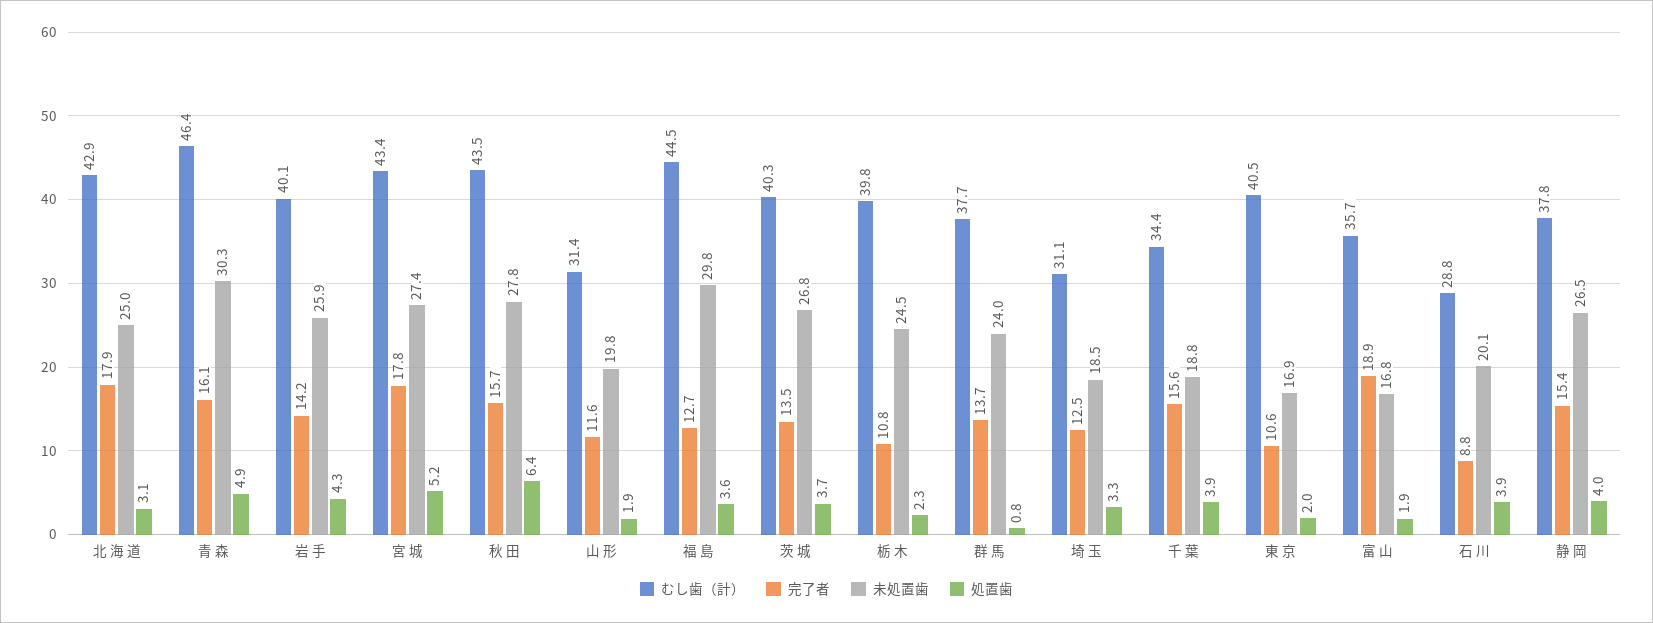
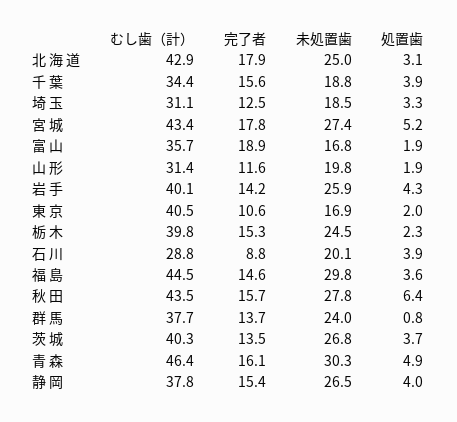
  {
    "むし歯（計）": {
      "北 海 道": 42.9,
      "青 森": 46.4,
      "岩 手": 40.1,
      "宮 城": 43.4,
      "秋 田": 43.5,
      "山 形": 31.4,
      "福 島": 44.5,
      "茨 城": 40.3,
      "栃 木": 39.8,
      "群 馬": 37.7,
      "埼 玉": 31.1,
      "千 葉": 34.4,
      "東 京": 40.5,
      "富 山": 35.7,
      "石 川": 28.8,
      "静 岡": 37.8
    },
    "完了者": {
      "北 海 道": 17.9,
      "青 森": 16.1,
      "岩 手": 14.2,
      "宮 城": 17.8,
      "秋 田": 15.7,
      "山 形": 11.6,
-     "福 島": 12.7,
+     "福 島": 14.6,
      "茨 城": 13.5,
-     "栃 木": 10.8,
+     "栃 木": 15.3,
      "群 馬": 13.7,
      "埼 玉": 12.5,
      "千 葉": 15.6,
      "東 京": 10.6,
      "富 山": 18.9,
      "石 川": 8.8,
      "静 岡": 15.4
    },
    "未処置歯": {
      "北 海 道": 25,
      "青 森": 30.3,
      "岩 手": 25.9,
      "宮 城": 27.4,
      "秋 田": 27.8,
      "山 形": 19.8,
      "福 島": 29.8,
      "茨 城": 26.8,
      "栃 木": 24.5,
      "群 馬": 24,
      "埼 玉": 18.5,
      "千 葉": 18.8,
      "東 京": 16.9,
      "富 山": 16.8,
      "石 川": 20.1,
      "静 岡": 26.5
    },
    "処置歯": {
      "北 海 道": 3.1,
      "青 森": 4.9,
      "岩 手": 4.3,
      "宮 城": 5.2,
      "秋 田": 6.4,
      "山 形": 1.9,
      "福 島": 3.6,
      "茨 城": 3.7,
      "栃 木": 2.3,
      "群 馬": 0.8,
      "埼 玉": 3.3,
      "千 葉": 3.9,
      "東 京": 2,
      "富 山": 1.9,
      "石 川": 3.9,
      "静 岡": 4
    }
  }

